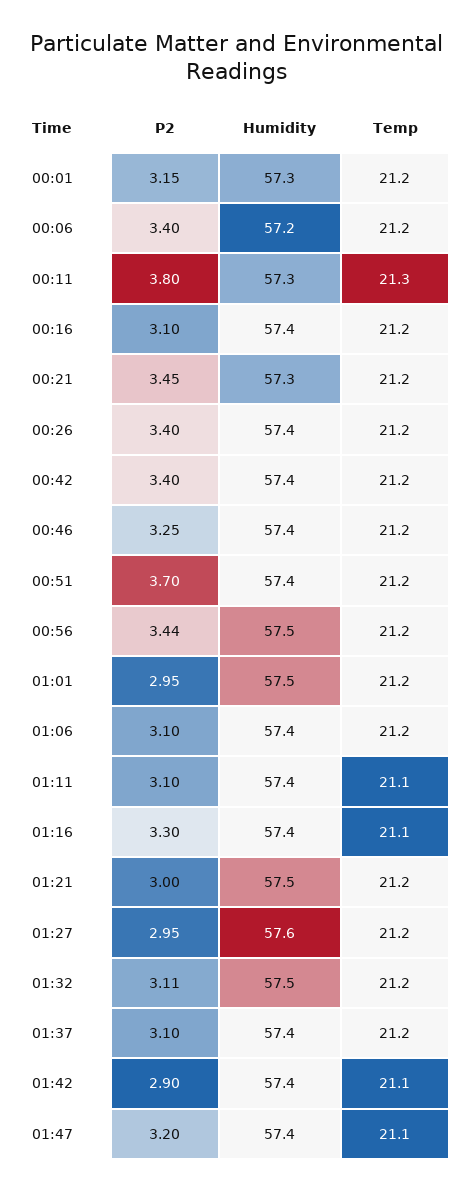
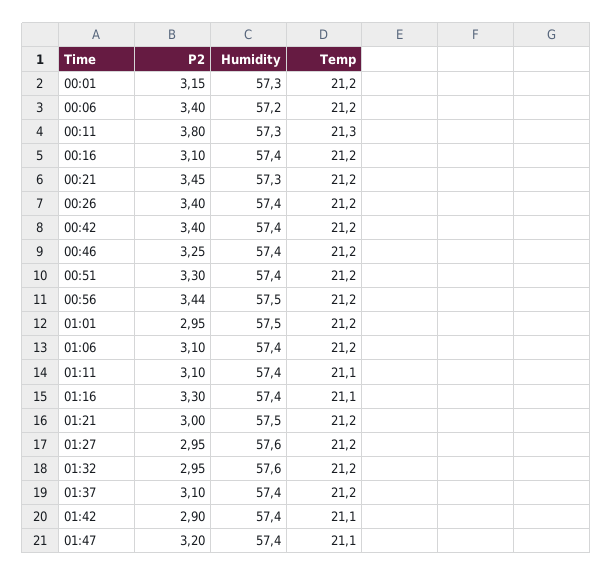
  {
    "P2": {
      "00:01": 3.15,
      "00:06": 3.4,
      "00:11": 3.8,
      "00:16": 3.1,
      "00:21": 3.45,
      "00:26": 3.4,
      "00:42": 3.4,
      "00:46": 3.25,
-     "00:51": 3.7,
+     "00:51": 3.3,
      "00:56": 3.44,
      "01:01": 2.95,
      "01:06": 3.1,
      "01:11": 3.1,
      "01:16": 3.3,
      "01:21": 3,
      "01:27": 2.95,
-     "01:32": 3.11,
+     "01:32": 2.95,
      "01:37": 3.1,
      "01:42": 2.9,
      "01:47": 3.2
    },
    "Humidity": {
      "00:01": 57.3,
      "00:06": 57.2,
      "00:11": 57.3,
      "00:16": 57.4,
      "00:21": 57.3,
      "00:26": 57.4,
      "00:42": 57.4,
      "00:46": 57.4,
      "00:51": 57.4,
      "00:56": 57.5,
      "01:01": 57.5,
      "01:06": 57.4,
      "01:11": 57.4,
      "01:16": 57.4,
      "01:21": 57.5,
      "01:27": 57.6,
-     "01:32": 57.5,
+     "01:32": 57.6,
      "01:37": 57.4,
      "01:42": 57.4,
      "01:47": 57.4
    },
    "Temp": {
      "00:01": 21.2,
      "00:06": 21.2,
      "00:11": 21.3,
      "00:16": 21.2,
      "00:21": 21.2,
      "00:26": 21.2,
      "00:42": 21.2,
      "00:46": 21.2,
      "00:51": 21.2,
      "00:56": 21.2,
      "01:01": 21.2,
      "01:06": 21.2,
      "01:11": 21.1,
      "01:16": 21.1,
      "01:21": 21.2,
      "01:27": 21.2,
      "01:32": 21.2,
      "01:37": 21.2,
      "01:42": 21.1,
      "01:47": 21.1
    }
  }

